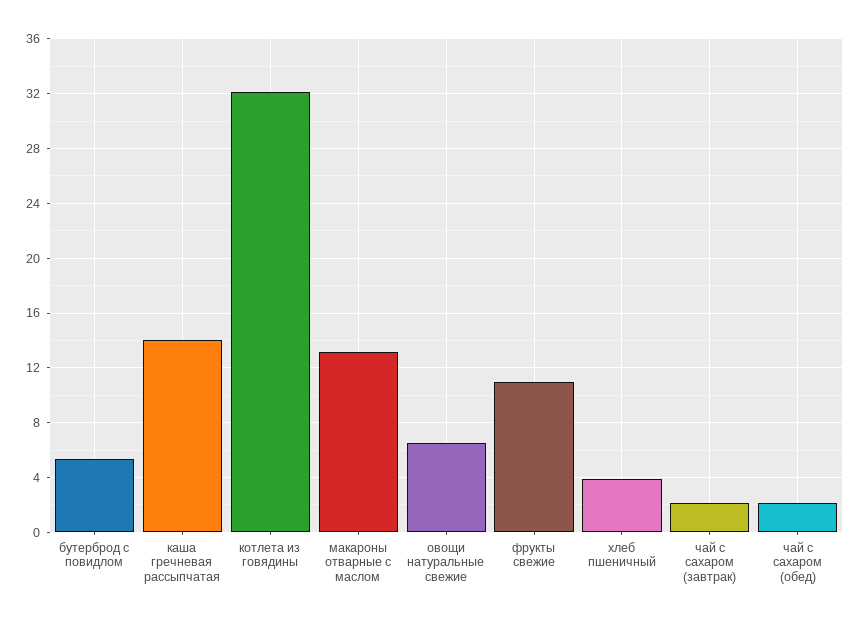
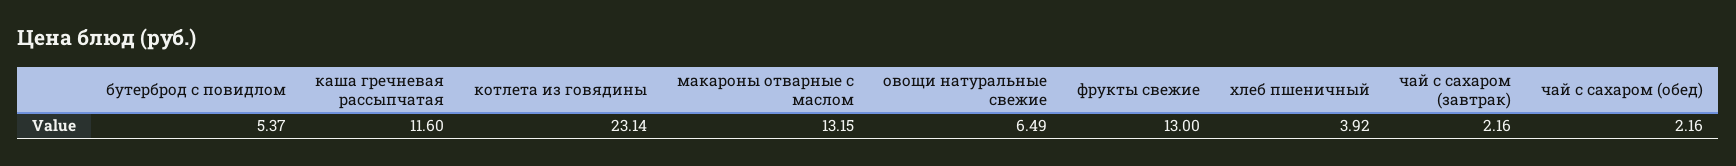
  {
    "бутерброд с повидлом": 5.37,
-   "каша гречневая рассыпчатая": 14,
+   "каша гречневая рассыпчатая": 11.6,
-   "котлета из говядины": 32,
+   "котлета из говядины": 23.14,
    "макароны отварные с маслом": 13.15,
    "овощи натуральные свежие": 6.49,
-   "фрукты свежие": 11,
+   "фрукты свежие": 13,
    "хлеб пшеничный": 3.92,
    "чай с сахаром (завтрак)": 2.16,
    "чай с сахаром (обед)": 2.16
  }

